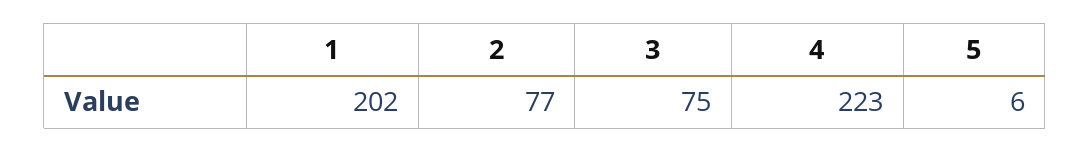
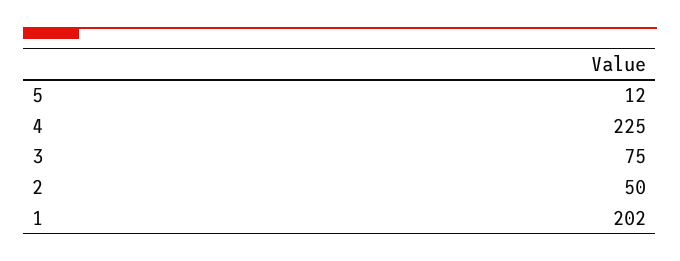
  {
    "1": 202,
-   "2": 77,
+   "2": 50,
    "3": 75,
-   "4": 223,
+   "4": 225,
-   "5": 6
+   "5": 12
  }

